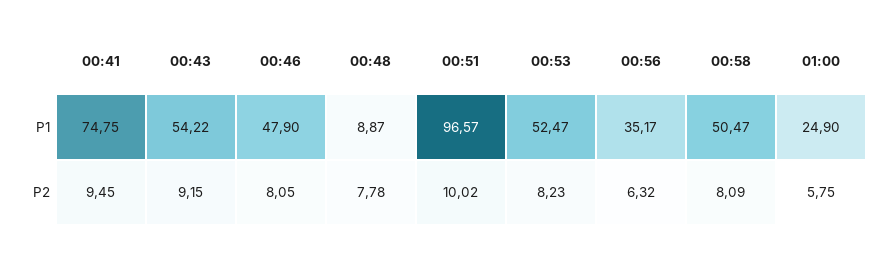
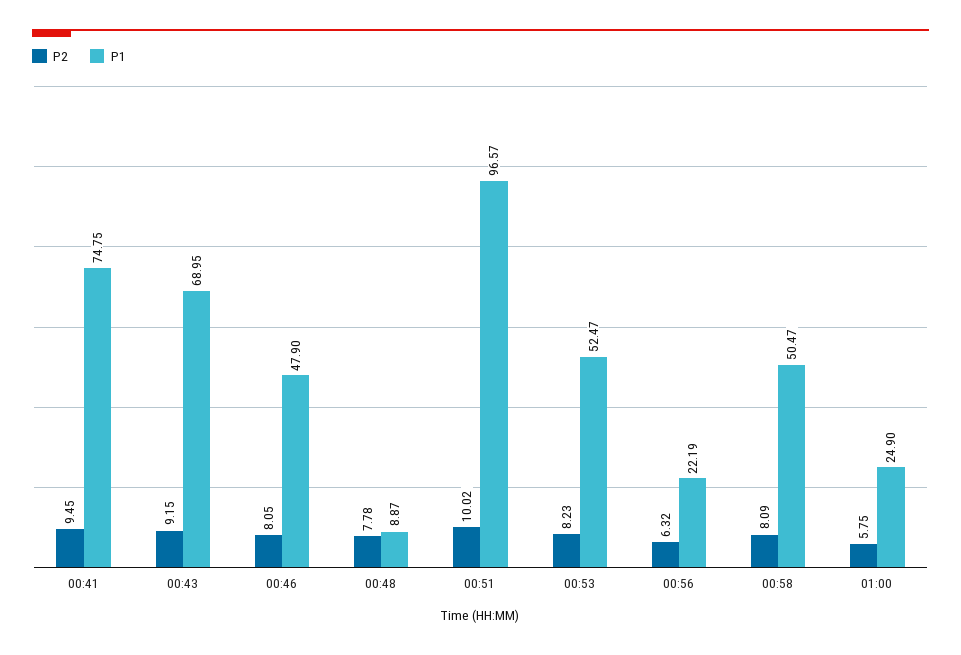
  {
    "P1": {
      "00:41": 74.75,
-     "00:43": 54.22,
+     "00:43": 68.95,
      "00:46": 47.9,
      "00:48": 8.87,
      "00:51": 96.57,
      "00:53": 52.47,
-     "00:56": 35.17,
+     "00:56": 22.19,
      "00:58": 50.47,
      "01:00": 24.9
    },
    "P2": {
      "00:41": 9.45,
      "00:43": 9.15,
      "00:46": 8.05,
      "00:48": 7.78,
      "00:51": 10.02,
      "00:53": 8.23,
      "00:56": 6.32,
      "00:58": 8.09,
      "01:00": 5.75
    }
  }

